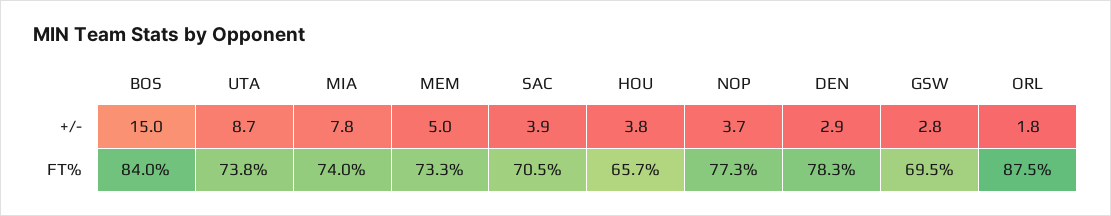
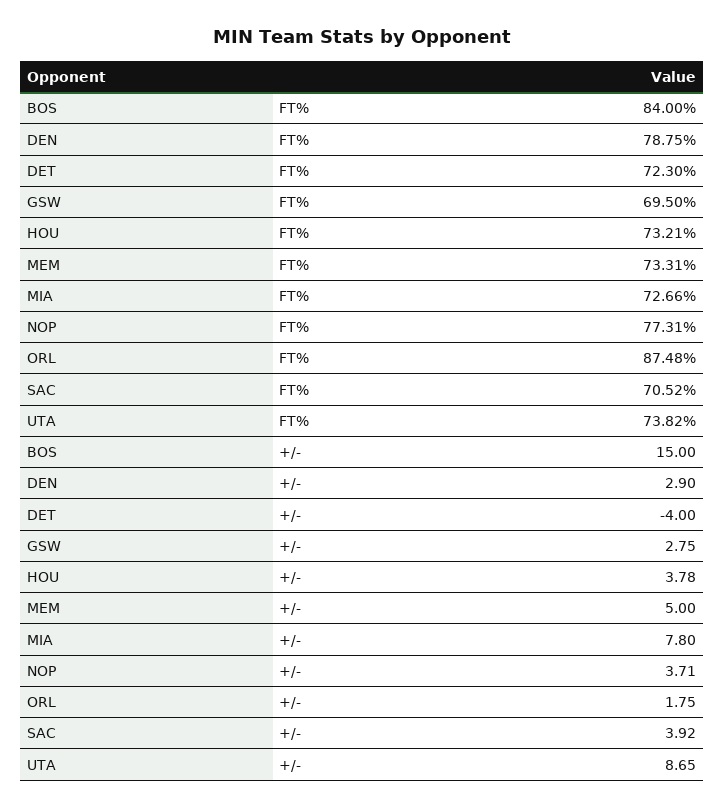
  {
    "BOS": {
      "+/-": 15,
      "FT%": 84
    },
    "UTA": {
      "+/-": 8.65,
      "FT%": 73.82
    },
    "MIA": {
      "+/-": 7.8,
-     "FT%": 74
+     "FT%": 72.66
    },
    "MEM": {
      "+/-": 5,
      "FT%": 73.31
    },
    "SAC": {
      "+/-": 3.92,
      "FT%": 70.52
    },
    "HOU": {
      "+/-": 3.78,
-     "FT%": 65.7
+     "FT%": 73.21
    },
    "NOP": {
      "+/-": 3.71,
      "FT%": 77.31
    },
    "DEN": {
      "+/-": 2.9,
-     "FT%": 78.3
+     "FT%": 78.75
    },
    "GSW": {
      "+/-": 2.75,
      "FT%": 69.5
    },
    "ORL": {
      "+/-": 1.75,
      "FT%": 87.48
-   }
+   },
+   "DET": {
+     "FT%": 72.3,
+     "+/-": -4
+   }
  }

